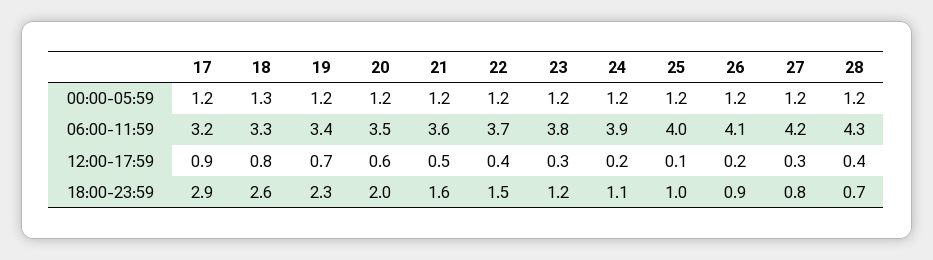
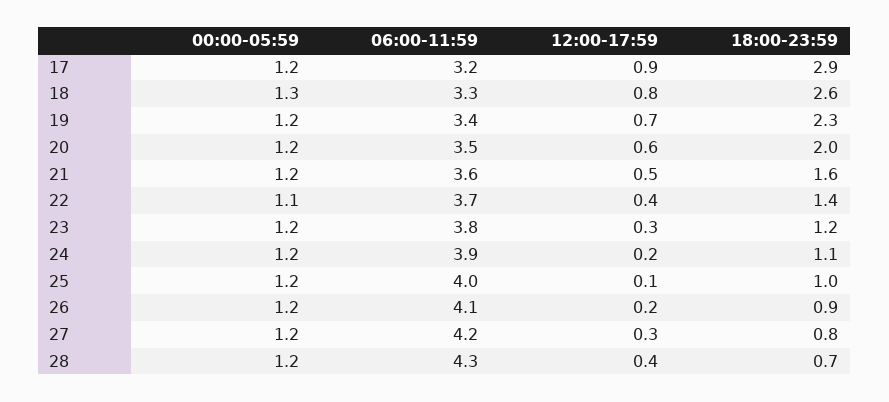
  {
    "17": {
      "00:00-05:59": 1.2,
      "06:00-11:59": 3.2,
      "12:00-17:59": 0.9,
      "18:00-23:59": 2.9
    },
    "18": {
      "00:00-05:59": 1.3,
      "06:00-11:59": 3.3,
      "12:00-17:59": 0.8,
      "18:00-23:59": 2.6
    },
    "19": {
      "00:00-05:59": 1.2,
      "06:00-11:59": 3.4,
      "12:00-17:59": 0.7,
      "18:00-23:59": 2.3
    },
    "20": {
      "00:00-05:59": 1.2,
      "06:00-11:59": 3.5,
      "12:00-17:59": 0.6,
      "18:00-23:59": 2
    },
    "21": {
      "00:00-05:59": 1.2,
      "06:00-11:59": 3.6,
      "12:00-17:59": 0.5,
      "18:00-23:59": 1.6
    },
    "22": {
-     "00:00-05:59": 1.2,
+     "00:00-05:59": 1.1,
      "06:00-11:59": 3.7,
      "12:00-17:59": 0.4,
-     "18:00-23:59": 1.5
+     "18:00-23:59": 1.4
    },
    "23": {
      "00:00-05:59": 1.2,
      "06:00-11:59": 3.8,
      "12:00-17:59": 0.3,
      "18:00-23:59": 1.2
    },
    "24": {
      "00:00-05:59": 1.2,
      "06:00-11:59": 3.9,
      "12:00-17:59": 0.2,
      "18:00-23:59": 1.1
    },
    "25": {
      "00:00-05:59": 1.2,
      "06:00-11:59": 4,
      "12:00-17:59": 0.1,
      "18:00-23:59": 1
    },
    "26": {
      "00:00-05:59": 1.2,
      "06:00-11:59": 4.1,
      "12:00-17:59": 0.2,
      "18:00-23:59": 0.9
    },
    "27": {
      "00:00-05:59": 1.2,
      "06:00-11:59": 4.2,
      "12:00-17:59": 0.3,
      "18:00-23:59": 0.8
    },
    "28": {
      "00:00-05:59": 1.2,
      "06:00-11:59": 4.3,
      "12:00-17:59": 0.4,
      "18:00-23:59": 0.7
    }
  }

